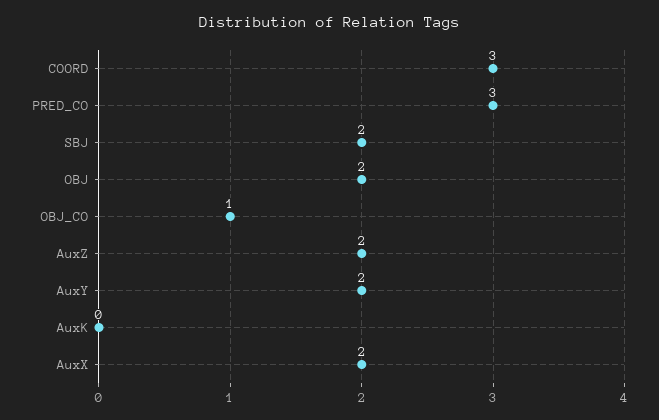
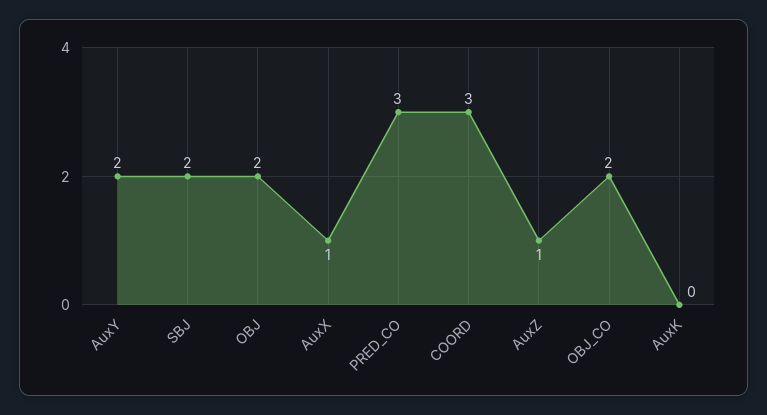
  {
    "COORD": 3,
    "PRED_CO": 3,
    "SBJ": 2,
    "OBJ": 2,
-   "OBJ_CO": 1,
+   "OBJ_CO": 2,
-   "AuxZ": 2,
+   "AuxZ": 1,
    "AuxY": 2,
    "AuxK": 0,
-   "AuxX": 2
+   "AuxX": 1
  }

